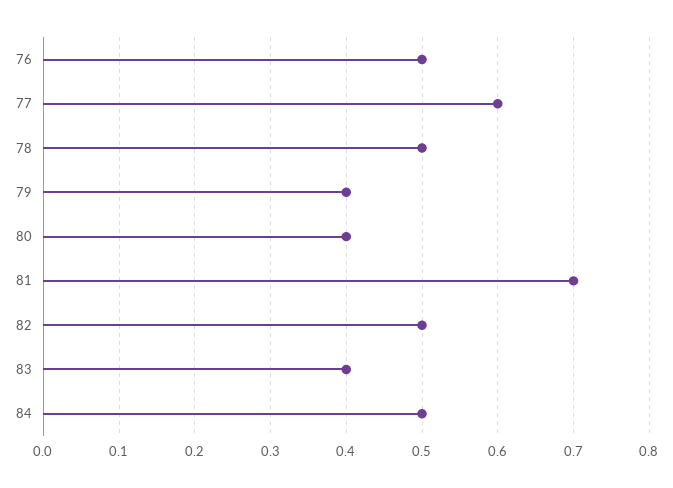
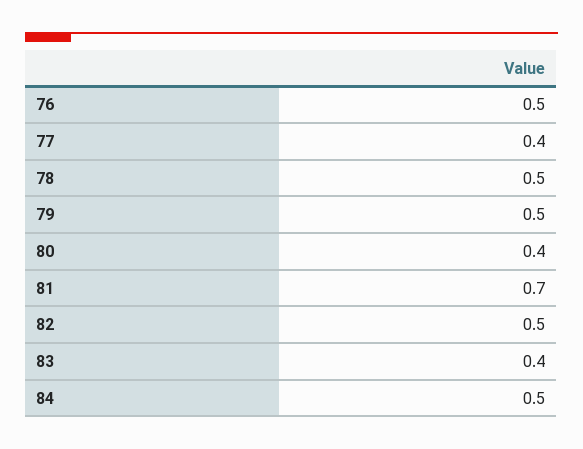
  {
    "76": 0.5,
-   "77": 0.6,
+   "77": 0.4,
    "78": 0.5,
-   "79": 0.4,
+   "79": 0.5,
    "80": 0.4,
    "81": 0.7,
    "82": 0.5,
    "83": 0.4,
    "84": 0.5
  }

